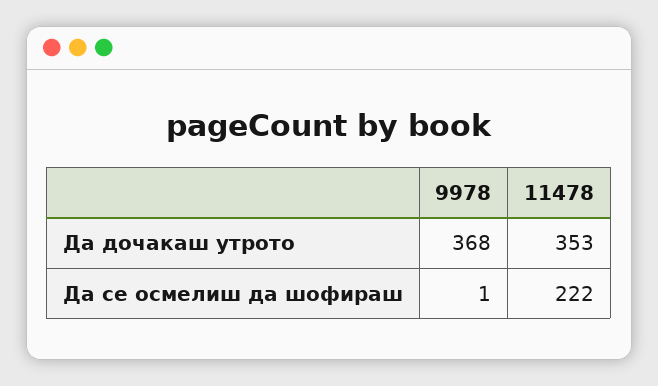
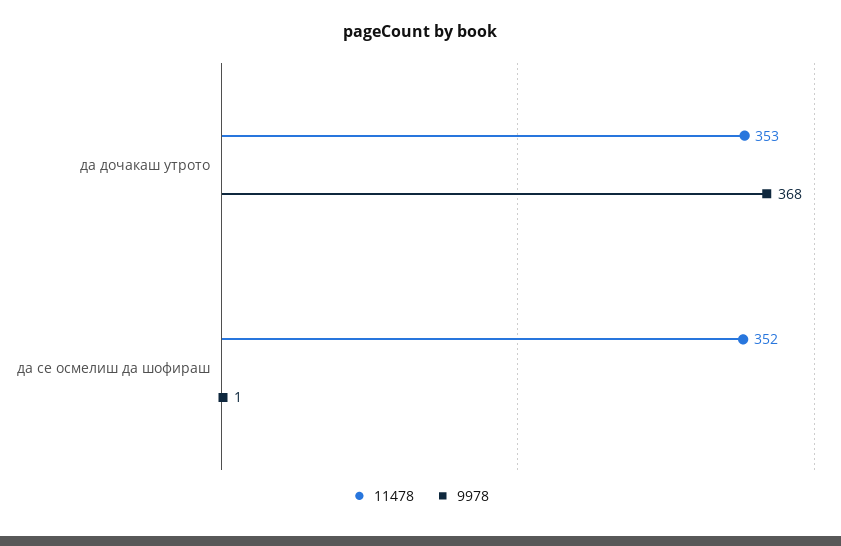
  {
    "9978": {
      "Да дочакаш утрото": 368,
      "Да се осмелиш да шофираш": 1
    },
    "11478": {
      "Да дочакаш утрото": 353,
-     "Да се осмелиш да шофираш": 222
+     "Да се осмелиш да шофираш": 352
    }
  }

